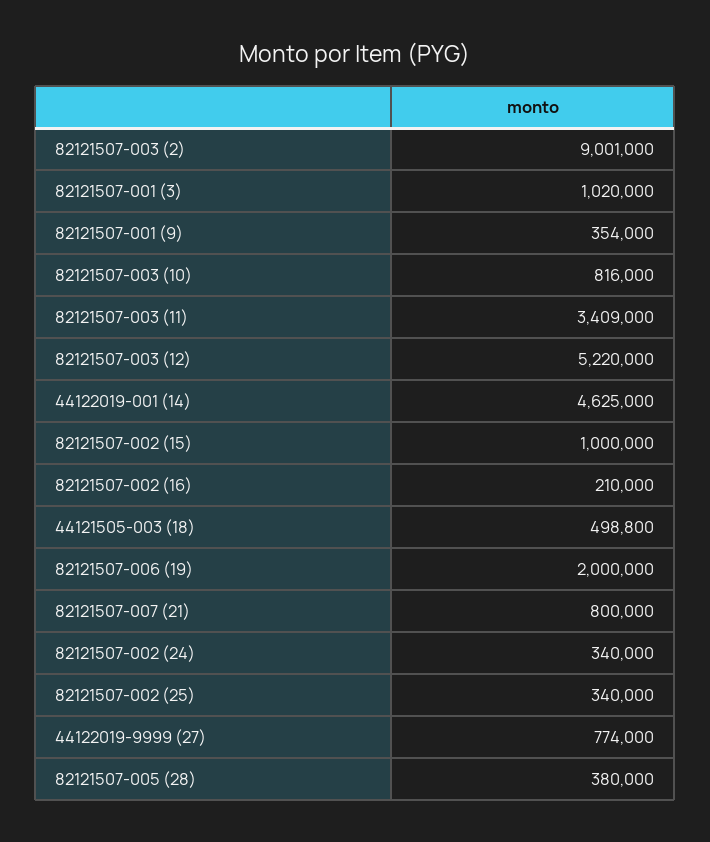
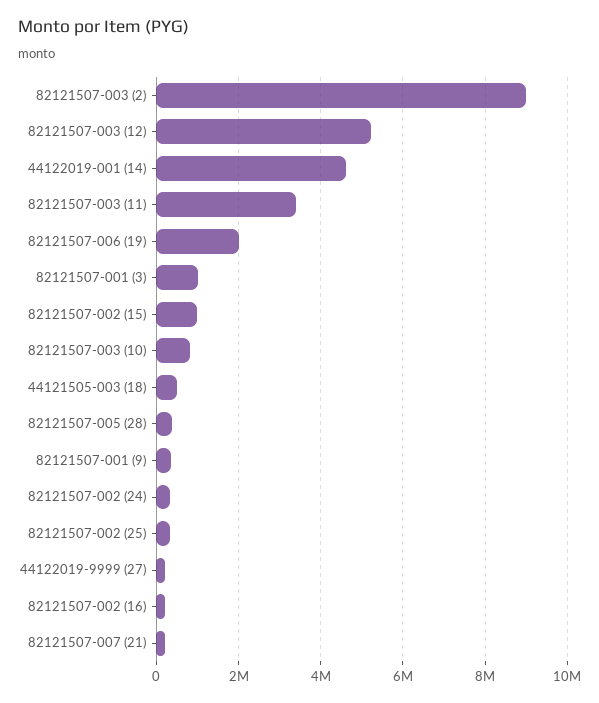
  {
    "82121507-003 (2)": 9001000,
    "82121507-001 (3)": 1020000,
    "82121507-001 (9)": 354000,
    "82121507-003 (10)": 816000,
    "82121507-003 (11)": 3409000,
    "82121507-003 (12)": 5220000,
    "44122019-001 (14)": 4625000,
    "82121507-002 (15)": 1000000,
    "82121507-002 (16)": 210000,
    "44121505-003 (18)": 498800,
    "82121507-006 (19)": 2000000,
-   "82121507-007 (21)": 800000,
+   "82121507-007 (21)": 200000,
    "82121507-002 (24)": 340000,
    "82121507-002 (25)": 340000,
-   "44122019-9999 (27)": 774000,
+   "44122019-9999 (27)": 200000,
    "82121507-005 (28)": 380000
  }

